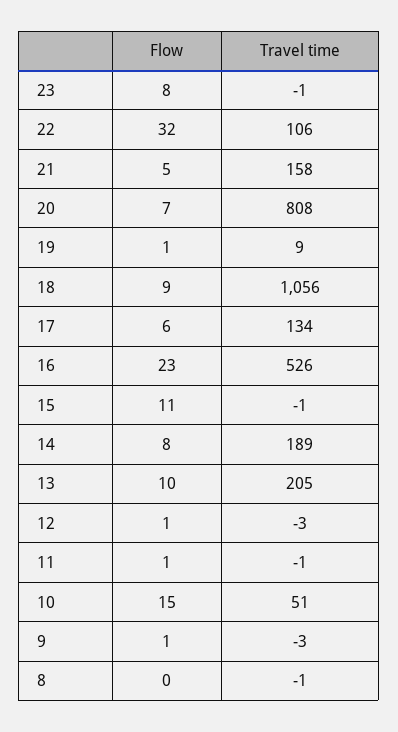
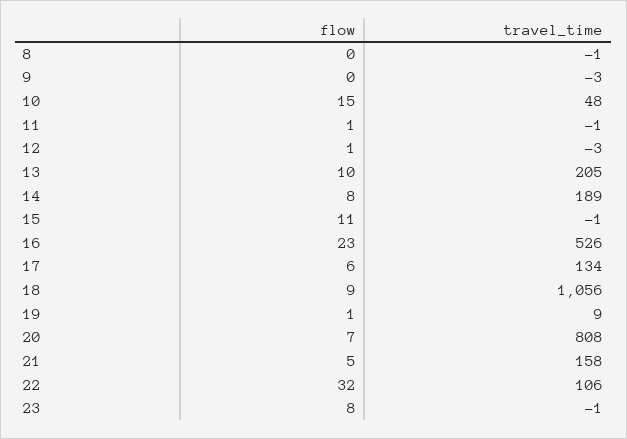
  {
    "Flow": {
      "23": 8,
      "22": 32,
      "21": 5,
      "20": 7,
      "19": 1,
      "18": 9,
      "17": 6,
      "16": 23,
      "15": 11,
      "14": 8,
      "13": 10,
      "12": 1,
      "11": 1,
      "10": 15,
-     "9": 1,
+     "9": 0,
      "8": 0
    },
    "Travel time": {
      "23": -1,
      "22": 106,
      "21": 158,
      "20": 808,
      "19": 9,
      "18": 1056,
      "17": 134,
      "16": 526,
      "15": -1,
      "14": 189,
      "13": 205,
      "12": -3,
      "11": -1,
-     "10": 51,
+     "10": 48,
      "9": -3,
      "8": -1
    }
  }

